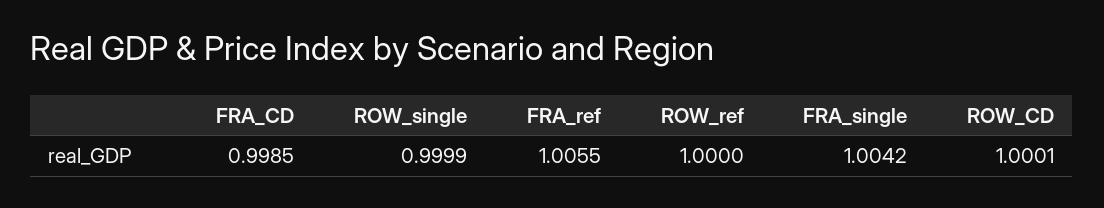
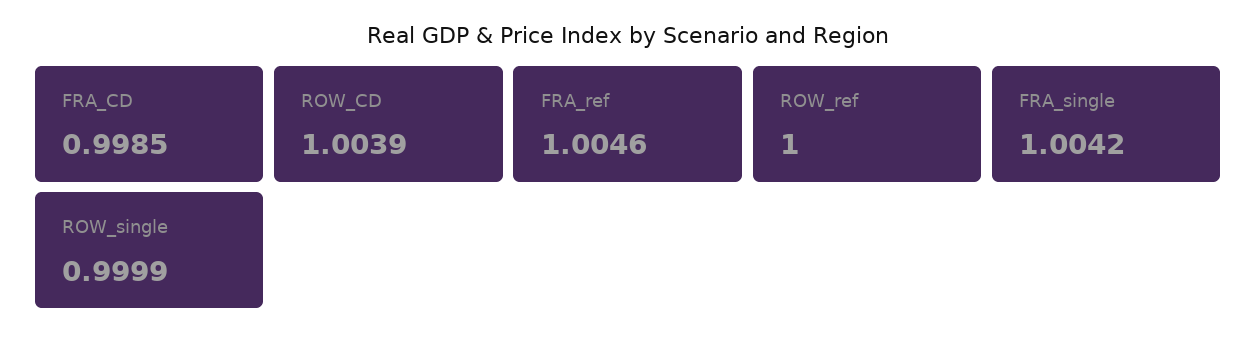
  {
    "FRA_CD": 0.9985,
    "ROW_single": 0.9999,
-   "FRA_ref": 1.0055,
+   "FRA_ref": 1.0046,
    "ROW_ref": 1,
    "FRA_single": 1.0042,
-   "ROW_CD": 1.0001
+   "ROW_CD": 1.0039
  }

